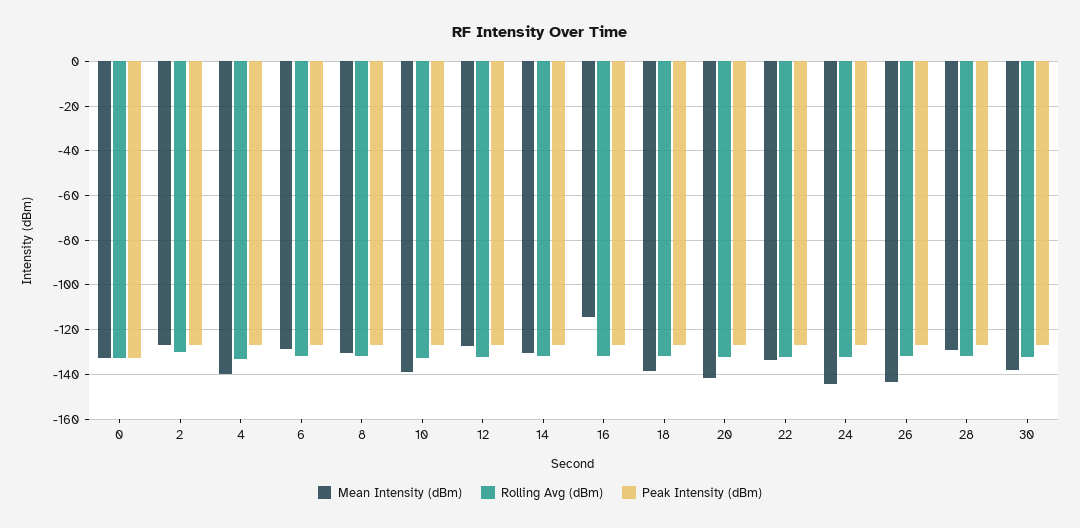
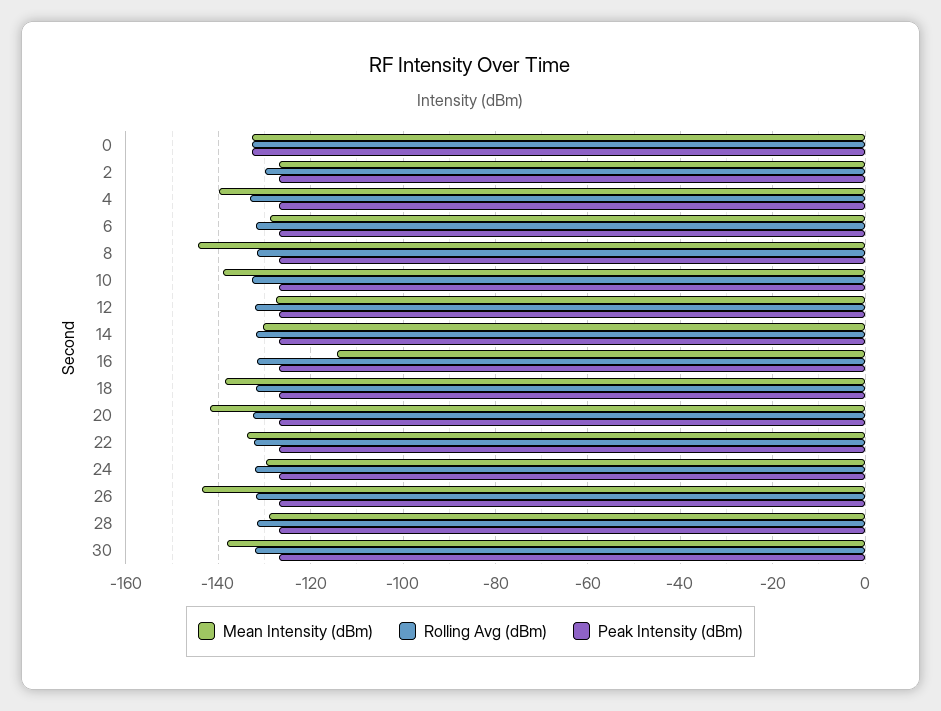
  {
    "Mean Intensity (dBm)": {
      "0": -132,
      "2": -126,
      "4": -140,
      "6": -128,
-     "8": -130,
+     "8": -144,
      "10": -140,
      "12": -128,
      "14": -130,
      "16": -114,
      "18": -138,
      "20": -142,
      "22": -134,
-     "24": -145,
+     "24": -130,
      "26": -144,
      "28": -130,
      "30": -138
    },
    "Rolling Avg (dBm)": {
      "0": -132,
      "2": -130,
      "4": -134,
      "6": -132,
      "8": -132,
      "10": -132,
      "12": -132,
      "14": -132,
      "16": -132,
      "18": -132,
      "20": -132,
      "22": -132,
      "24": -132,
      "26": -132,
      "28": -132,
      "30": -132
    },
    "Peak Intensity (dBm)": {
      "0": -132,
      "2": -126,
      "4": -126,
      "6": -126,
      "8": -126,
      "10": -126,
      "12": -126,
      "14": -126,
      "16": -126,
      "18": -126,
      "20": -126,
      "22": -126,
      "24": -126,
      "26": -126,
      "28": -126,
      "30": -126
    }
  }

